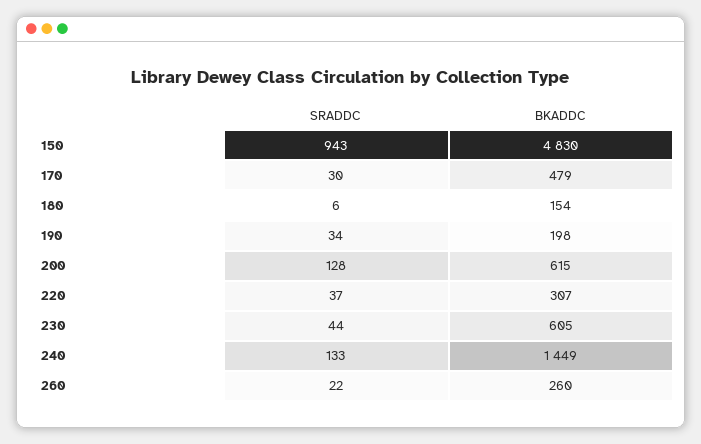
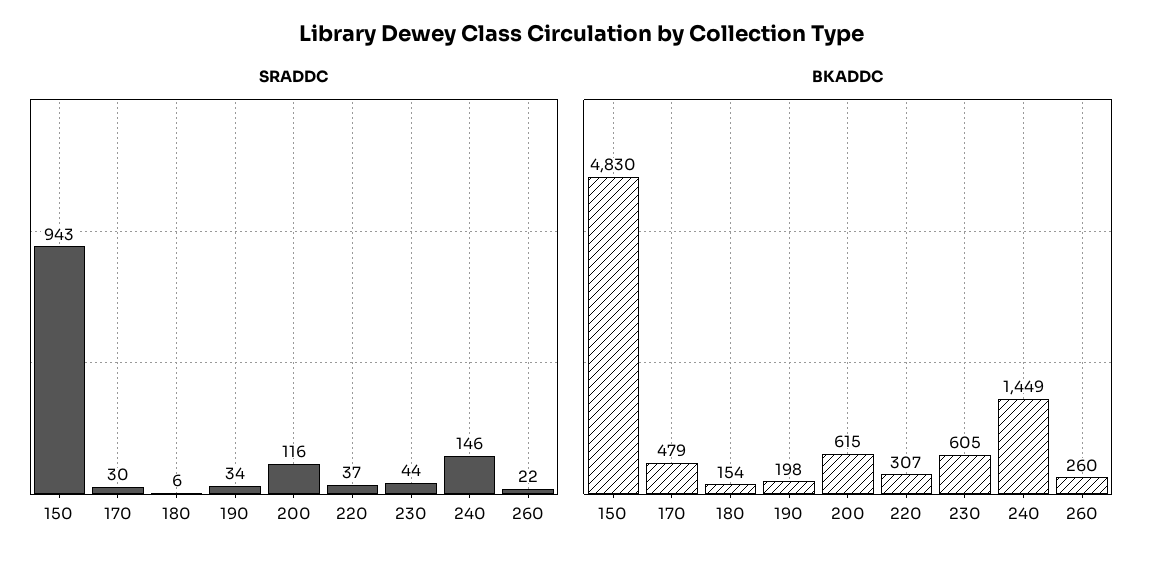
  {
    "SRADDC": {
      "150": 943,
      "170": 30,
      "180": 6,
      "190": 34,
-     "200": 128,
+     "200": 116,
      "220": 37,
      "230": 44,
-     "240": 133,
+     "240": 146,
      "260": 22
    },
    "BKADDC": {
      "150": 4830,
      "170": 479,
      "180": 154,
      "190": 198,
      "200": 615,
      "220": 307,
      "230": 605,
      "240": 1449,
      "260": 260
    }
  }

